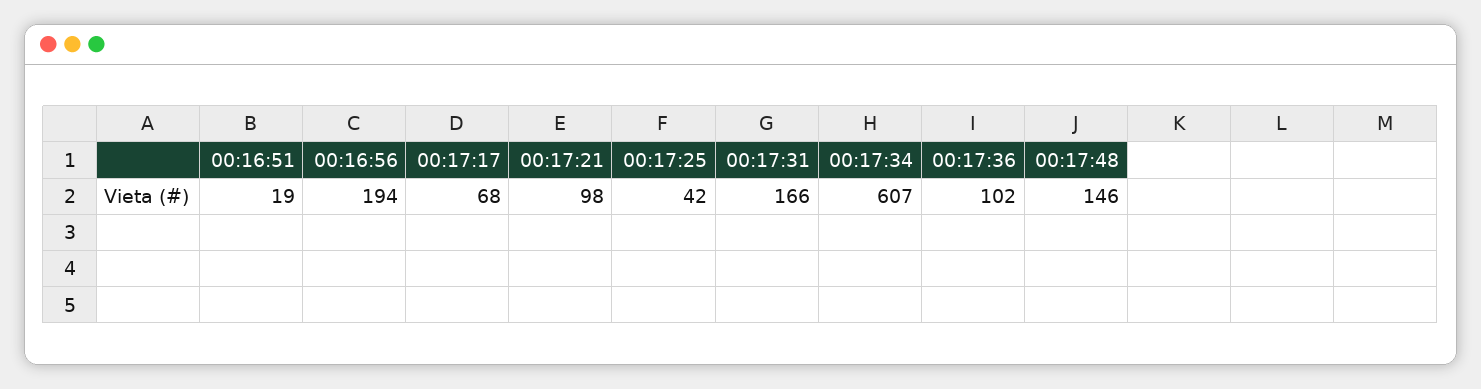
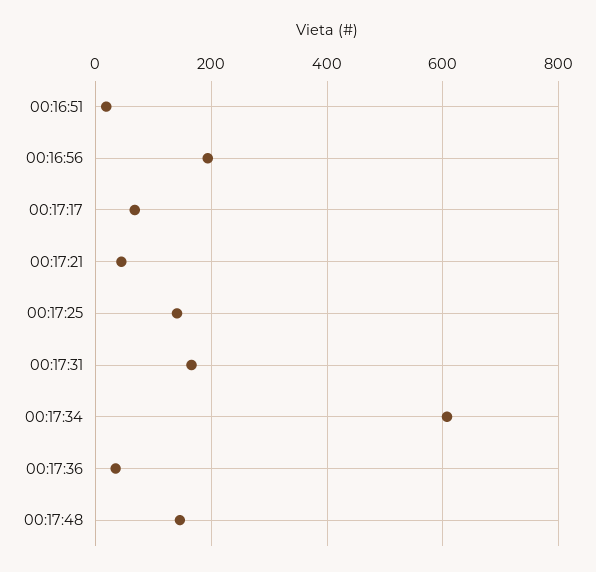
  {
    "00:16:51": 19,
    "00:16:56": 194,
    "00:17:17": 68,
-   "00:17:21": 98,
+   "00:17:21": 40,
-   "00:17:25": 42,
+   "00:17:25": 140,
    "00:17:31": 166,
    "00:17:34": 607,
-   "00:17:36": 102,
+   "00:17:36": 40,
    "00:17:48": 146
  }

